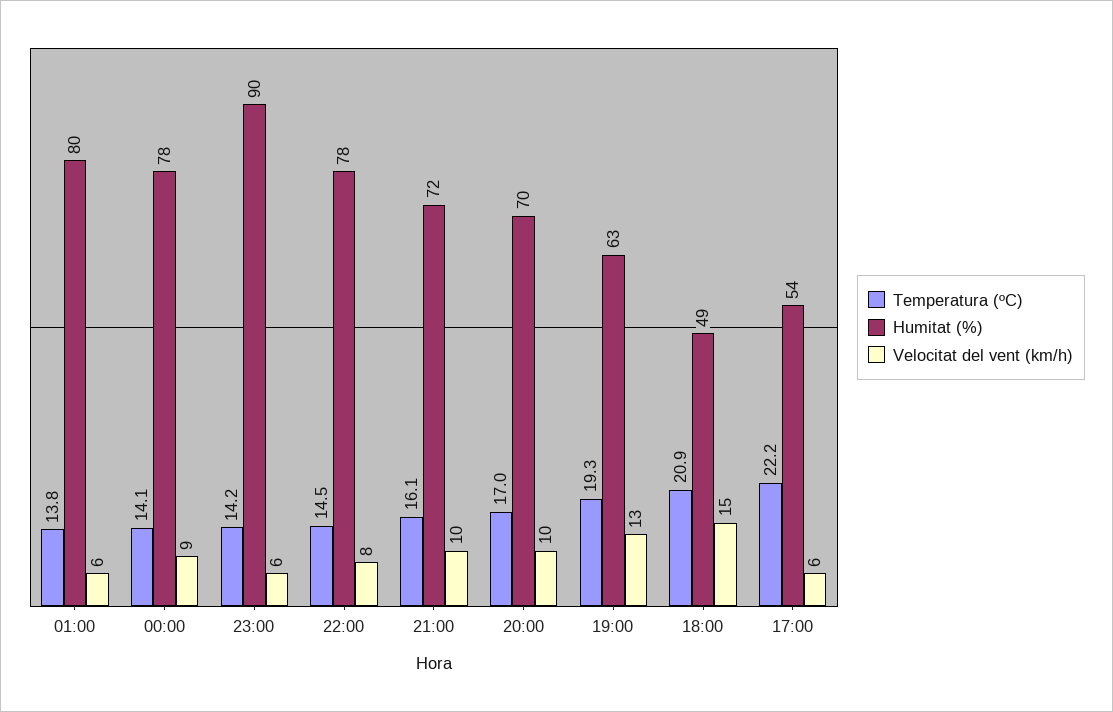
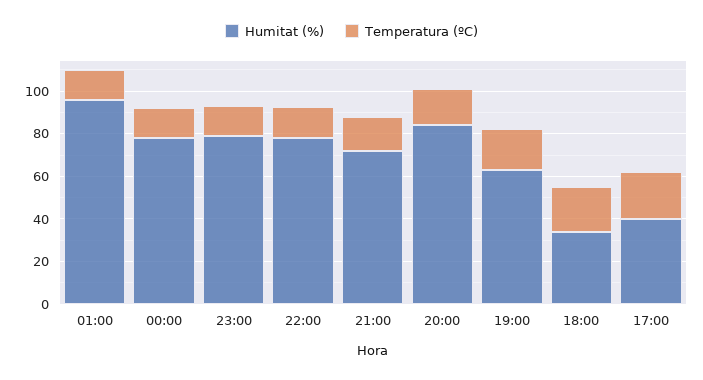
  {
    "Temperatura (ºC)": {
      "01:00": 13.8,
      "00:00": 14.1,
      "23:00": 14.2,
      "22:00": 14.5,
      "21:00": 16.1,
      "20:00": 17,
      "19:00": 19.3,
      "18:00": 20.9,
      "17:00": 22.2
    },
    "Humitat (%)": {
-     "01:00": 80,
+     "01:00": 95,
      "00:00": 78,
-     "23:00": 90,
+     "23:00": 80,
      "22:00": 78,
      "21:00": 72,
-     "20:00": 70,
+     "20:00": 85,
      "19:00": 63,
-     "18:00": 49,
+     "18:00": 35,
-     "17:00": 54
+     "17:00": 40
-   },
+   }
-   "Velocitat del vent (km/h)": {
-     "01:00": 6,
-     "00:00": 9,
-     "23:00": 6,
-     "22:00": 8,
-     "21:00": 10,
-     "20:00": 10,
-     "19:00": 13,
-     "18:00": 15,
-     "17:00": 6
-   }
  }

